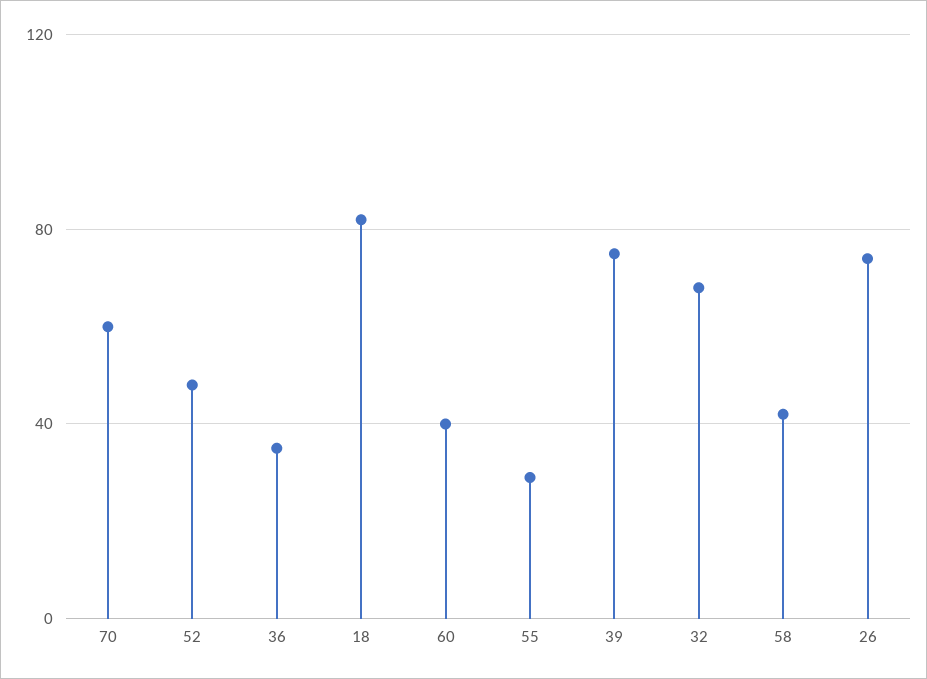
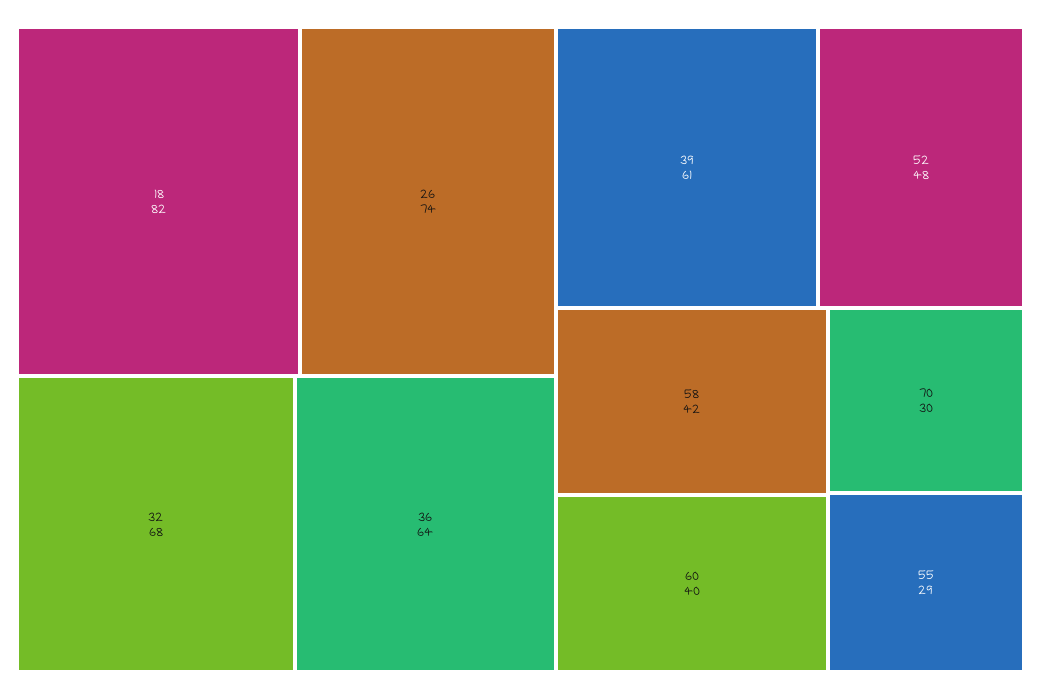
  {
-   "70": 60,
+   "70": 30,
    "52": 48,
-   "36": 35,
+   "36": 64,
    "18": 82,
    "60": 40,
    "55": 29,
-   "39": 75,
+   "39": 61,
    "32": 68,
    "58": 42,
    "26": 74
  }

